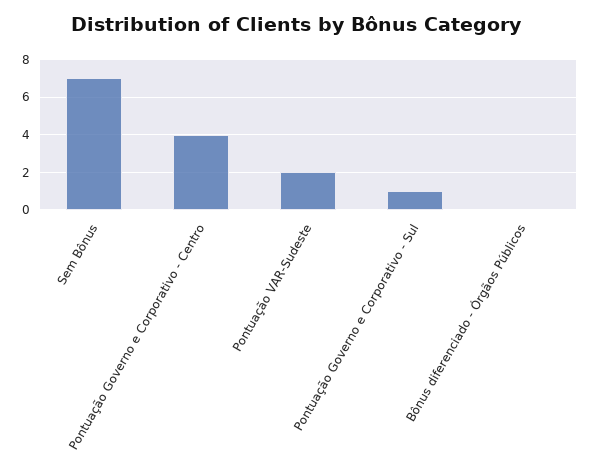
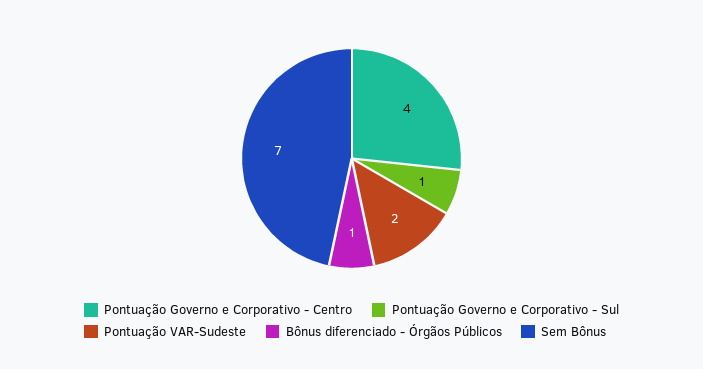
  {
    "Sem Bônus": 7,
    "Pontuação Governo e Corporativo - Centro": 4,
    "Pontuação VAR-Sudeste": 2,
    "Pontuação Governo e Corporativo - Sul": 1,
-   "Bônus diferenciado - Órgãos Públicos": 0
+   "Bônus diferenciado - Órgãos Públicos": 1
  }

